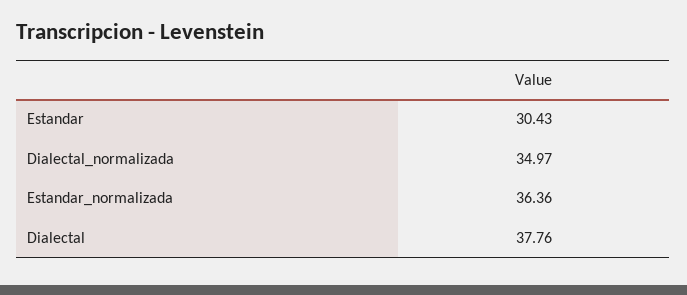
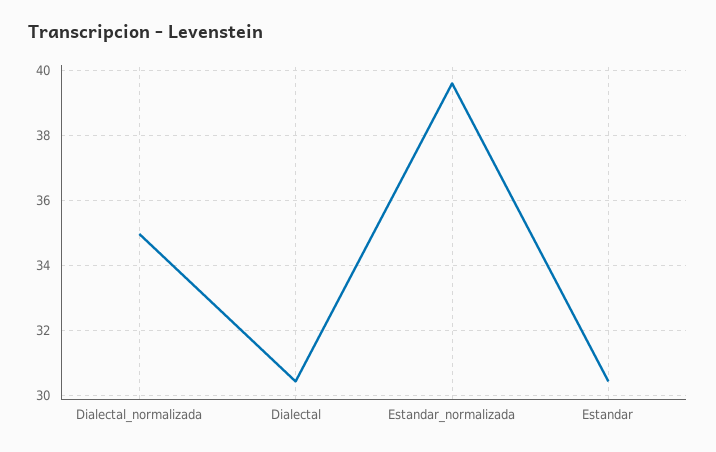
  {
    "Estandar": 30.43,
    "Dialectal_normalizada": 34.97,
-   "Estandar_normalizada": 36.36,
+   "Estandar_normalizada": 39.6,
-   "Dialectal": 37.76
+   "Dialectal": 30.4
  }

